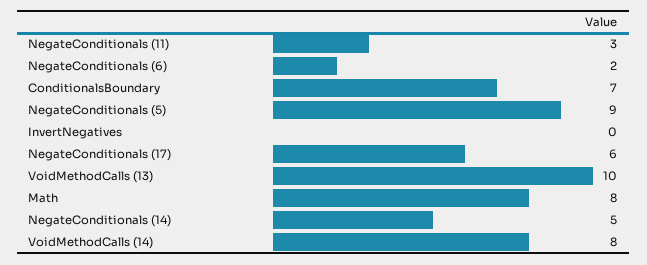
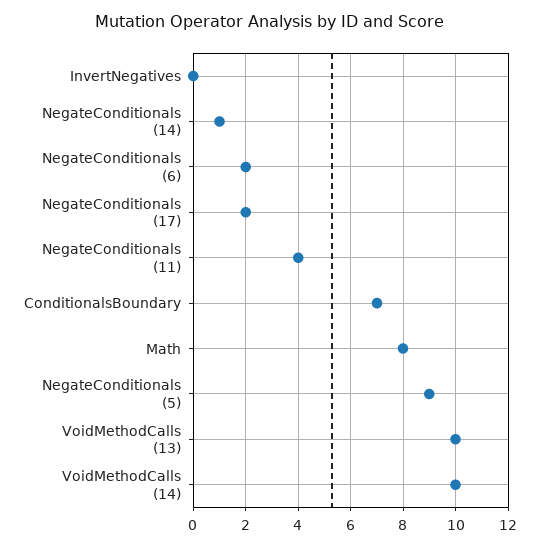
  {
-   "NegateConditionals (11)": 3,
+   "NegateConditionals (11)": 4,
    "NegateConditionals (6)": 2,
    "ConditionalsBoundary": 7,
    "NegateConditionals (5)": 9,
    "InvertNegatives": 0,
-   "NegateConditionals (17)": 6,
+   "NegateConditionals (17)": 2,
    "VoidMethodCalls (13)": 10,
    "Math": 8,
-   "NegateConditionals (14)": 5,
+   "NegateConditionals (14)": 1,
-   "VoidMethodCalls (14)": 8
+   "VoidMethodCalls (14)": 10
  }

